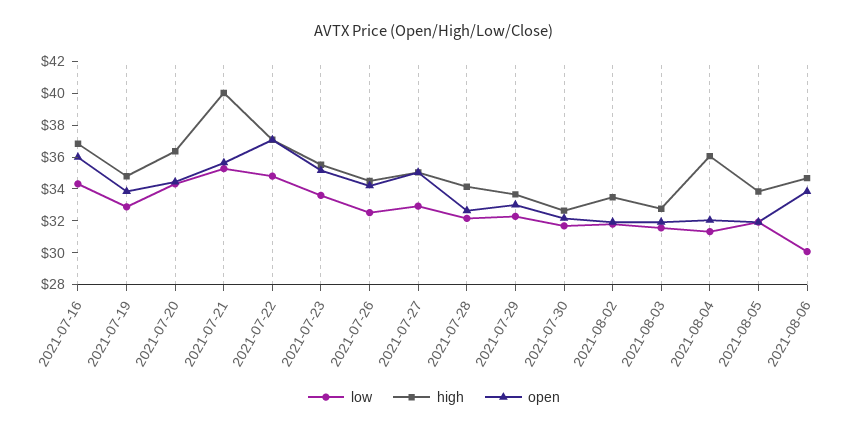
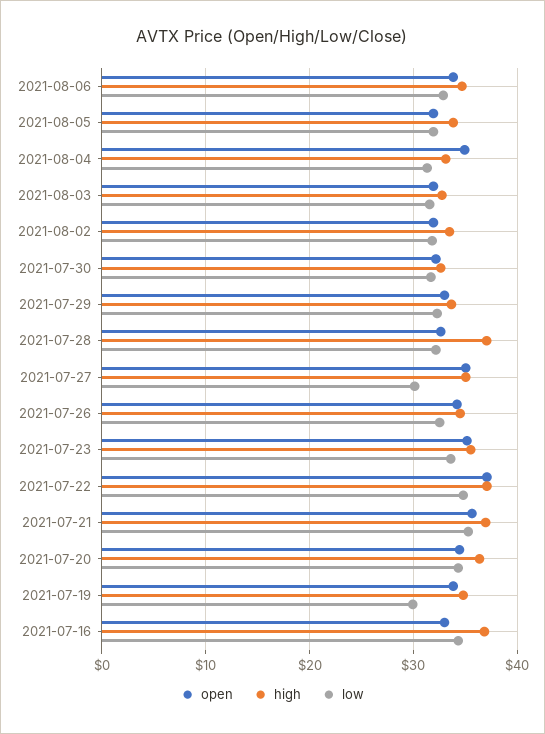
  {
    "low": {
      "2021-07-16": 34,
-     "2021-07-19": 33,
+     "2021-07-19": 30,
      "2021-07-20": 34,
      "2021-07-21": 35,
      "2021-07-22": 35,
      "2021-07-23": 34,
      "2021-07-26": 33,
-     "2021-07-27": 33,
+     "2021-07-27": 30,
      "2021-07-28": 32,
      "2021-07-29": 32,
      "2021-07-30": 32,
      "2021-08-02": 32,
      "2021-08-03": 32,
      "2021-08-04": 31,
      "2021-08-05": 32,
-     "2021-08-06": 30
+     "2021-08-06": 33
    },
    "high": {
      "2021-07-16": 37,
      "2021-07-19": 35,
      "2021-07-20": 36,
-     "2021-07-21": 40,
+     "2021-07-21": 37,
      "2021-07-22": 37,
      "2021-07-23": 36,
      "2021-07-26": 35,
      "2021-07-27": 35,
-     "2021-07-28": 34,
+     "2021-07-28": 37,
      "2021-07-29": 34,
      "2021-07-30": 33,
      "2021-08-02": 33,
      "2021-08-03": 33,
-     "2021-08-04": 36,
+     "2021-08-04": 33,
      "2021-08-05": 34,
      "2021-08-06": 35
    },
    "open": {
-     "2021-07-16": 36,
+     "2021-07-16": 33,
      "2021-07-19": 34,
      "2021-07-20": 34,
      "2021-07-21": 36,
      "2021-07-22": 37,
      "2021-07-23": 35,
      "2021-07-26": 34,
      "2021-07-27": 35,
      "2021-07-28": 33,
      "2021-07-29": 33,
      "2021-07-30": 32,
      "2021-08-02": 32,
      "2021-08-03": 32,
-     "2021-08-04": 32,
+     "2021-08-04": 35,
      "2021-08-05": 32,
      "2021-08-06": 34
    }
  }

